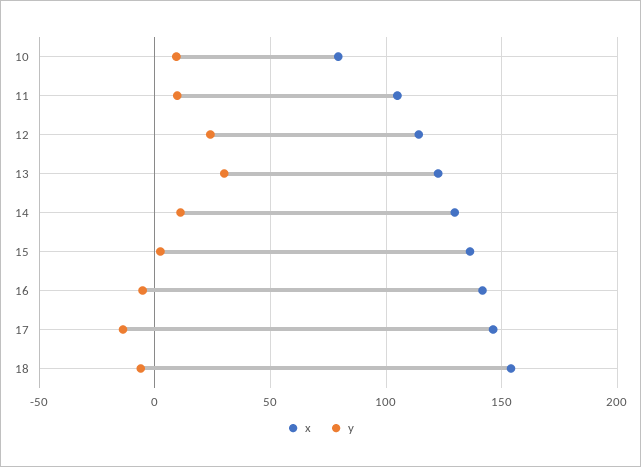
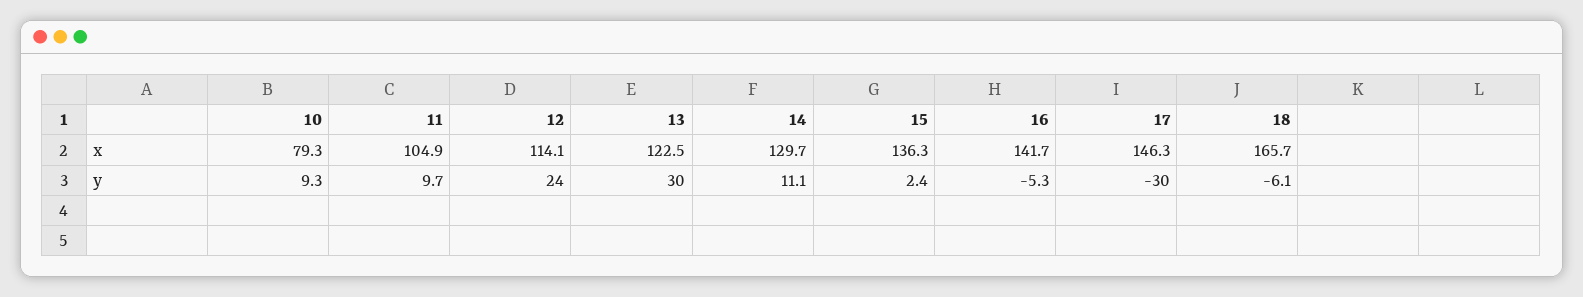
  {
    "x": {
      "10": 79.3,
      "11": 104.9,
      "12": 114.1,
      "13": 122.5,
      "14": 129.7,
      "15": 136.3,
      "16": 141.7,
      "17": 146.3,
-     "18": 155
+     "18": 165.7
    },
    "y": {
      "10": 9.3,
      "11": 9.7,
      "12": 24,
      "13": 30,
      "14": 11.1,
      "15": 2.4,
      "16": -5.3,
-     "17": -15,
+     "17": -30,
      "18": -6.1
    }
  }

